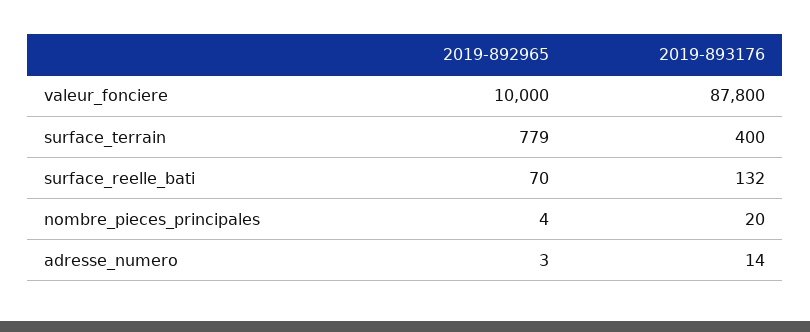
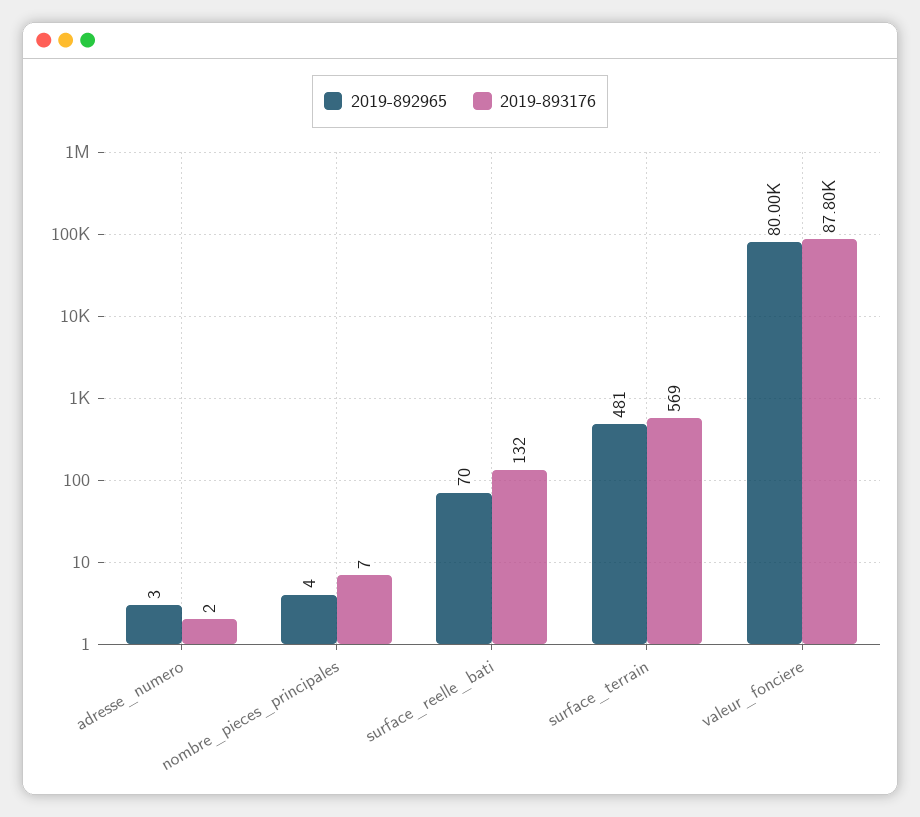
  {
    "2019-892965": {
-     "valeur_fonciere": 10000,
+     "valeur_fonciere": 80000,
-     "surface_terrain": 779,
+     "surface_terrain": 481,
      "surface_reelle_bati": 70,
      "nombre_pieces_principales": 4,
      "adresse_numero": 3
    },
    "2019-893176": {
      "valeur_fonciere": 87800,
-     "surface_terrain": 400,
+     "surface_terrain": 569,
      "surface_reelle_bati": 132,
-     "nombre_pieces_principales": 20,
+     "nombre_pieces_principales": 7,
-     "adresse_numero": 14
+     "adresse_numero": 2
    }
  }

